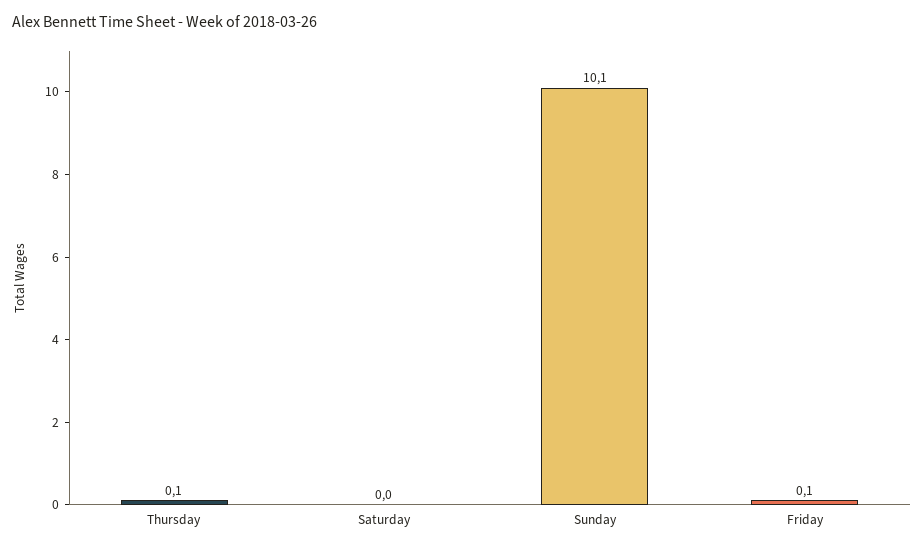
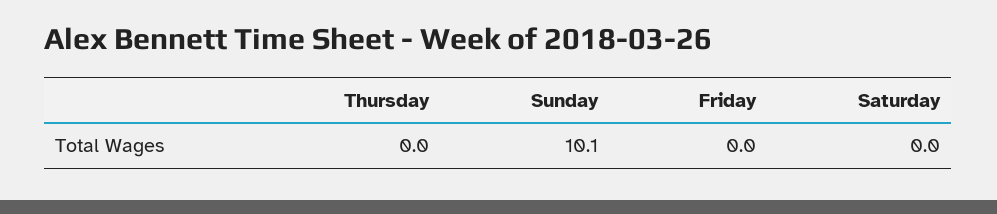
  {
-   "Thursday": 0.1,
+   "Thursday": 0,
    "Saturday": 0,
    "Sunday": 10.1,
-   "Friday": 0.1
+   "Friday": 0
  }

